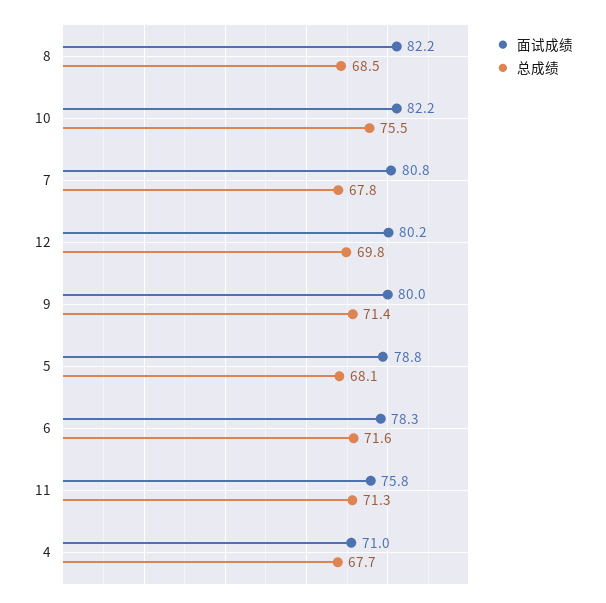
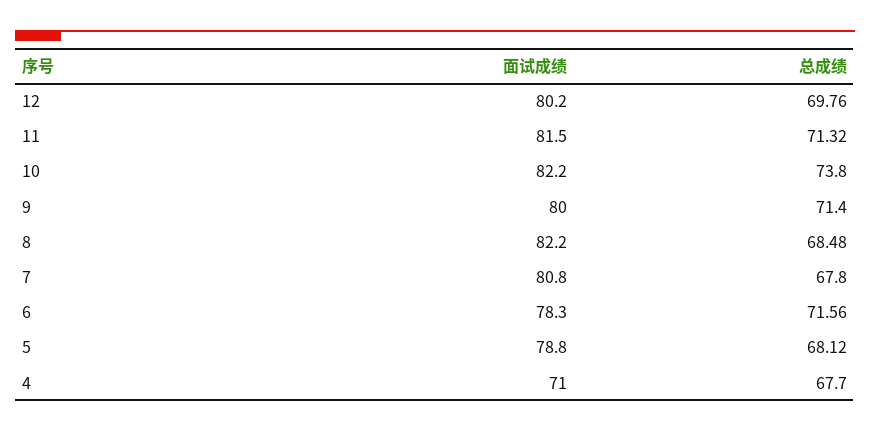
  {
    "面试成绩": {
      "8": 82.2,
      "10": 82.2,
      "7": 80.8,
      "12": 80.2,
      "9": 80,
      "5": 78.8,
      "6": 78.3,
-     "11": 75.8,
+     "11": 81.5,
      "4": 71
    },
    "总成绩": {
      "8": 68.48,
-     "10": 75.5,
+     "10": 73.8,
      "7": 67.8,
      "12": 69.76,
      "9": 71.4,
      "5": 68.12,
      "6": 71.56,
      "11": 71.32,
      "4": 67.7
    }
  }

